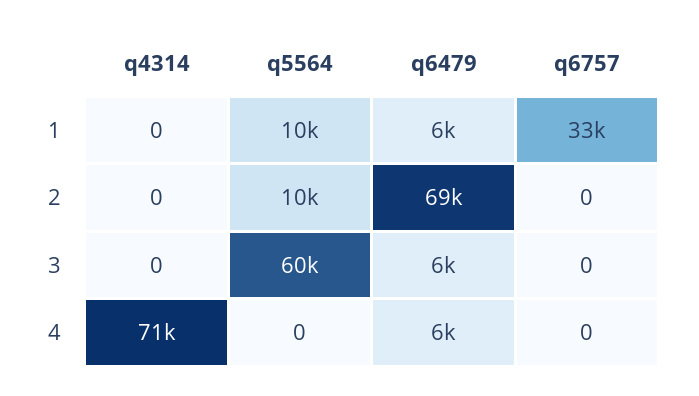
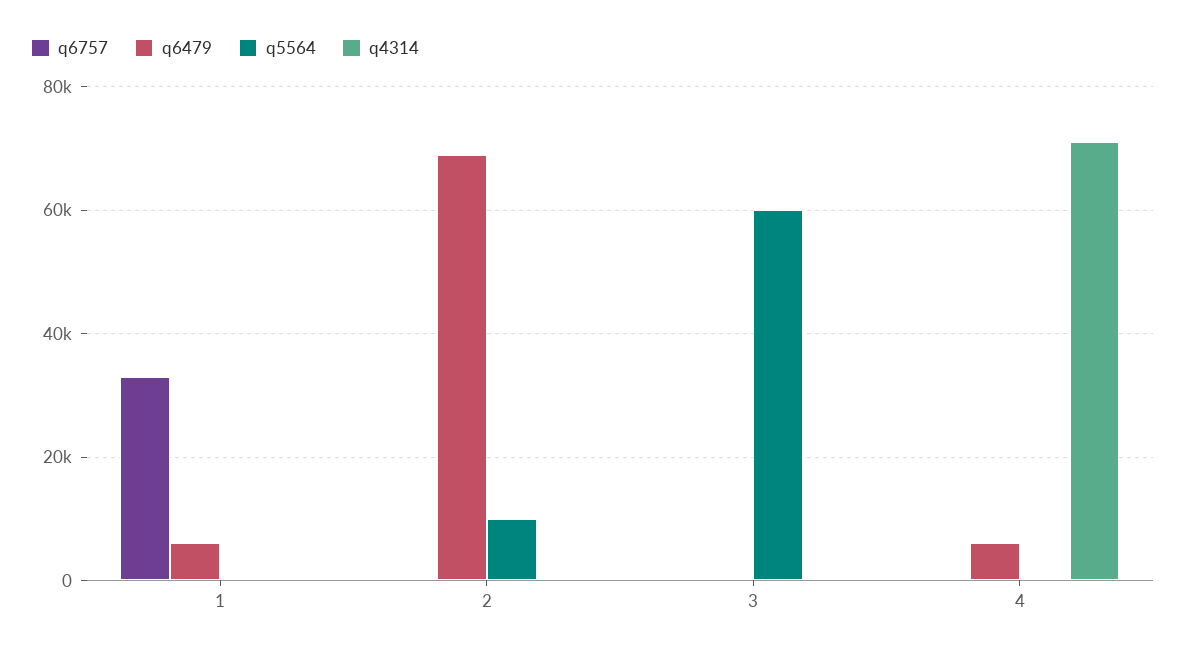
  {
    "q4314": {
      "1": 0,
      "2": 0,
      "3": 0,
      "4": 71000
    },
    "q5564": {
-     "1": 10000,
+     "1": 0,
      "2": 10000,
      "3": 60000,
      "4": 0
    },
    "q6479": {
      "1": 6000,
      "2": 69000,
-     "3": 6000,
+     "3": 0,
      "4": 6000
    },
    "q6757": {
      "1": 33000,
      "2": 0,
      "3": 0,
      "4": 0
    }
  }

